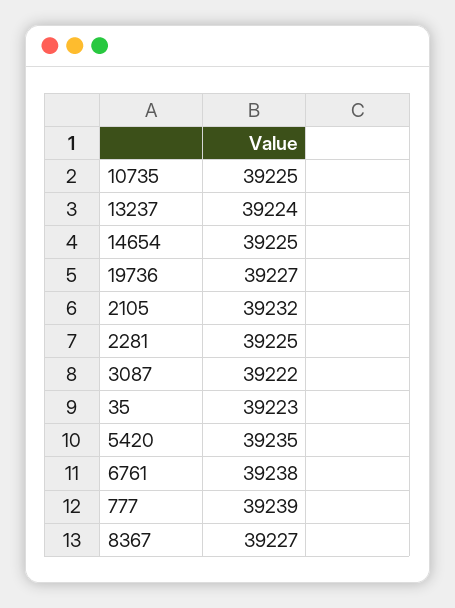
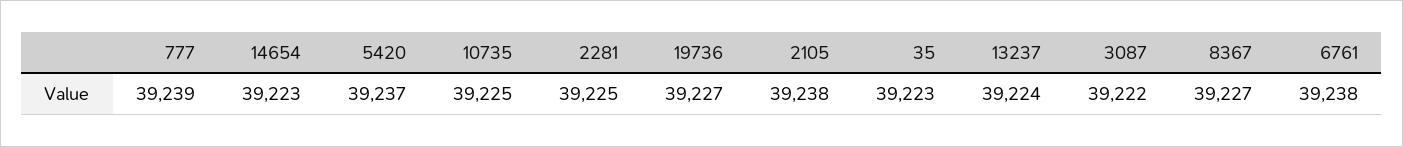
  {
    "10735": 39225,
    "13237": 39224,
-   "14654": 39225,
+   "14654": 39223,
    "19736": 39227,
-   "2105": 39232,
+   "2105": 39238,
    "2281": 39225,
    "3087": 39222,
    "35": 39223,
-   "5420": 39235,
+   "5420": 39237,
    "6761": 39238,
    "777": 39239,
    "8367": 39227
  }

